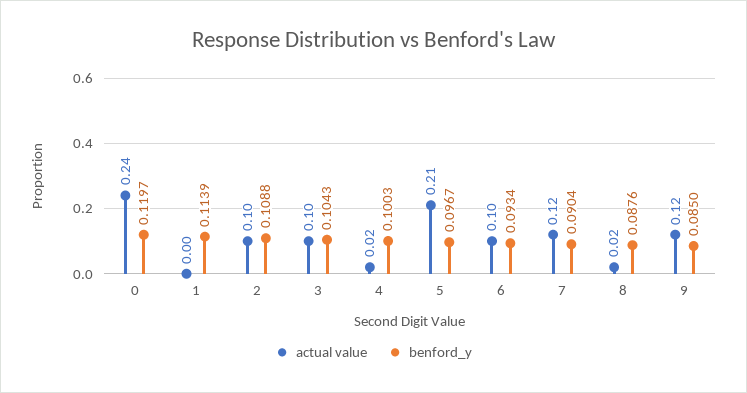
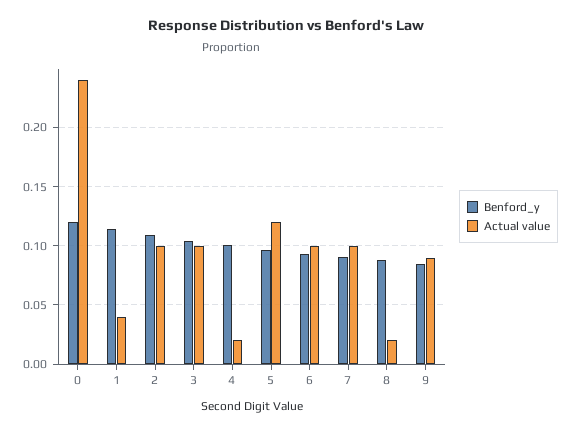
  {
    "actual value": {
      "0": 0.24,
-     "1": 0,
+     "1": 0.04,
      "2": 0.1,
      "3": 0.1,
      "4": 0.02,
-     "5": 0.21,
+     "5": 0.12,
      "6": 0.1,
-     "7": 0.12,
+     "7": 0.1,
      "8": 0.02,
-     "9": 0.12
+     "9": 0.09
    },
    "benford_y": {
      "0": 0.1197,
      "1": 0.1139,
      "2": 0.1088,
      "3": 0.1043,
      "4": 0.1003,
      "5": 0.0967,
      "6": 0.0934,
      "7": 0.0904,
      "8": 0.0876,
      "9": 0.085
    }
  }

